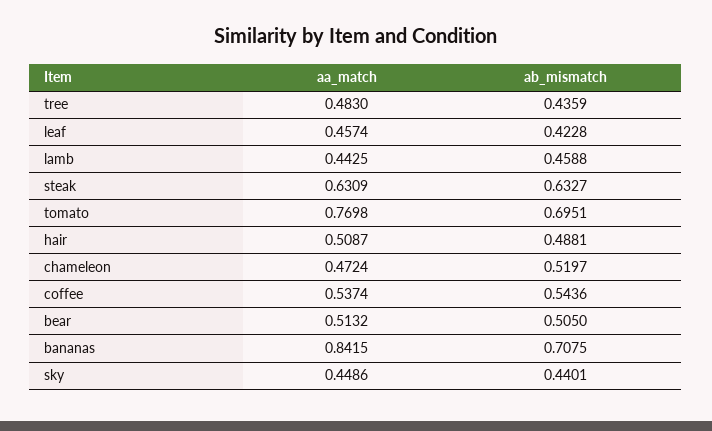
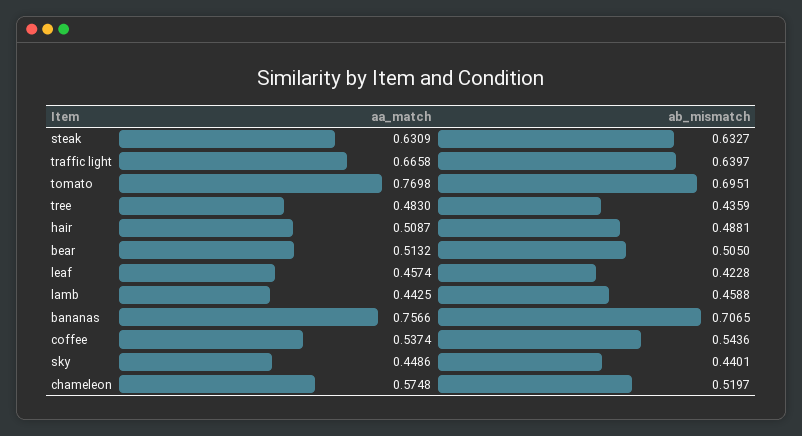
  {
    "aa_match": {
      "tree": 0.483,
      "leaf": 0.4574,
      "lamb": 0.4425,
      "steak": 0.6309,
      "tomato": 0.7698,
      "hair": 0.5087,
-     "chameleon": 0.4724,
+     "chameleon": 0.5748,
      "coffee": 0.5374,
      "bear": 0.5132,
-     "bananas": 0.8415,
+     "bananas": 0.7566,
-     "sky": 0.4486
+     "sky": 0.4486,
+     "traffic light": 0.6658
    },
    "ab_mismatch": {
      "tree": 0.4359,
      "leaf": 0.4228,
      "lamb": 0.4588,
      "steak": 0.6327,
      "tomato": 0.6951,
      "hair": 0.4881,
      "chameleon": 0.5197,
      "coffee": 0.5436,
      "bear": 0.505,
-     "bananas": 0.7075,
+     "bananas": 0.7065,
-     "sky": 0.4401
+     "sky": 0.4401,
+     "traffic light": 0.6397
    }
  }

